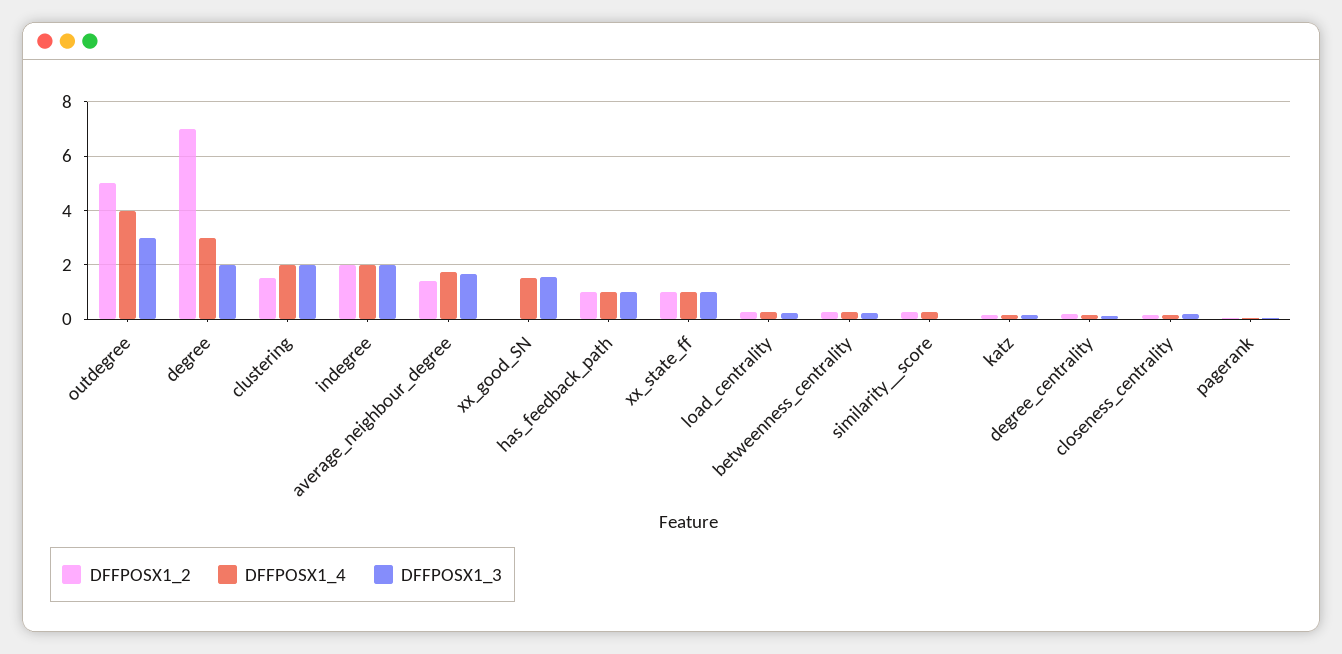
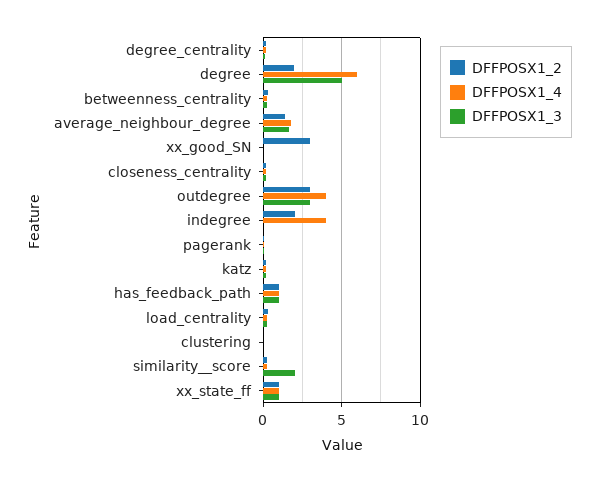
  {
    "DFFPOSX1_2": {
-     "outdegree": 5,
+     "outdegree": 3,
-     "degree": 7,
+     "degree": 2,
-     "clustering": 1.5,
+     "clustering": 0,
      "indegree": 2,
      "average_neighbour_degree": 1.5,
-     "xx_good_SN": 0,
+     "xx_good_SN": 3,
      "has_feedback_path": 1,
      "xx_state_ff": 1,
      "load_centrality": 0.25,
      "betweenness_centrality": 0.25,
      "similarity__score": 0.25,
      "katz": 0.25,
      "degree_centrality": 0.25,
      "closeness_centrality": 0.25,
      "pagerank": 0
    },
    "DFFPOSX1_4": {
      "outdegree": 4,
-     "degree": 3,
+     "degree": 6,
-     "clustering": 2,
+     "clustering": 0,
-     "indegree": 2,
+     "indegree": 4,
      "average_neighbour_degree": 1.75,
-     "xx_good_SN": 1.5,
+     "xx_good_SN": 0,
      "has_feedback_path": 1,
      "xx_state_ff": 1,
      "load_centrality": 0.25,
      "betweenness_centrality": 0.25,
      "similarity__score": 0.25,
      "katz": 0.25,
      "degree_centrality": 0.25,
      "closeness_centrality": 0.25,
      "pagerank": 0
    },
    "DFFPOSX1_3": {
      "outdegree": 3,
-     "degree": 2,
+     "degree": 5,
-     "clustering": 2,
+     "clustering": 0,
-     "indegree": 2,
+     "indegree": 0,
      "average_neighbour_degree": 1.75,
-     "xx_good_SN": 1.5,
+     "xx_good_SN": 0,
      "has_feedback_path": 1,
      "xx_state_ff": 1,
      "load_centrality": 0.25,
      "betweenness_centrality": 0.25,
-     "similarity__score": 0,
+     "similarity__score": 2,
      "katz": 0.25,
      "degree_centrality": 0.25,
      "closeness_centrality": 0.25,
      "pagerank": 0
    }
  }

